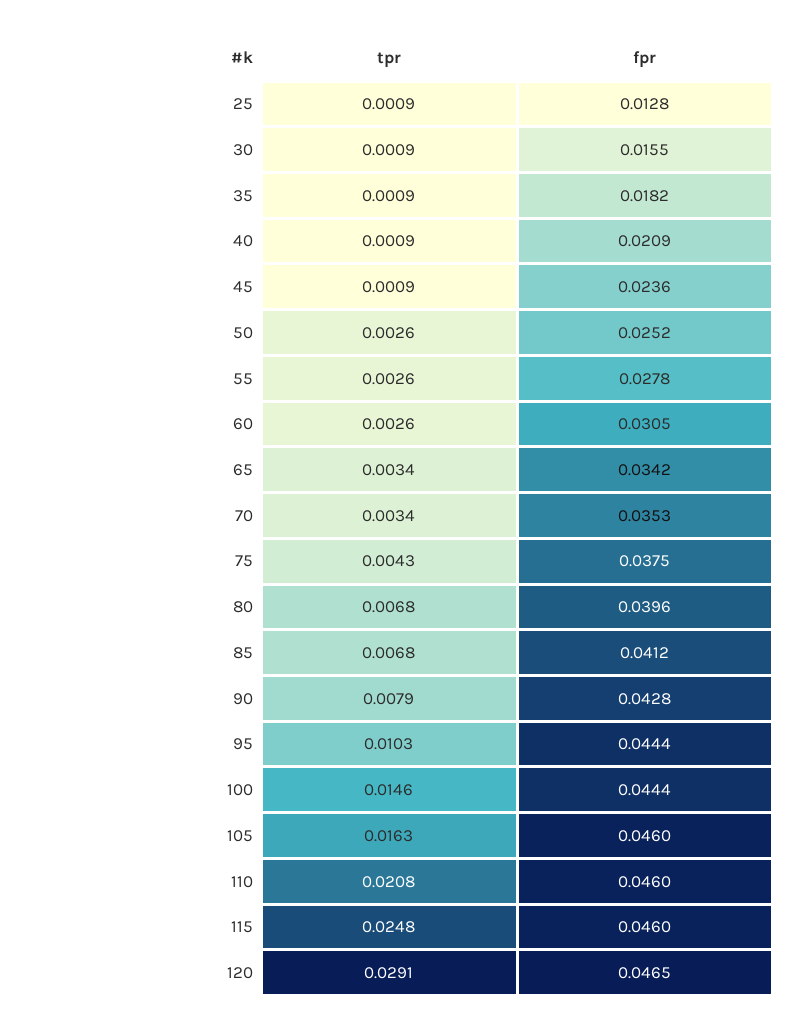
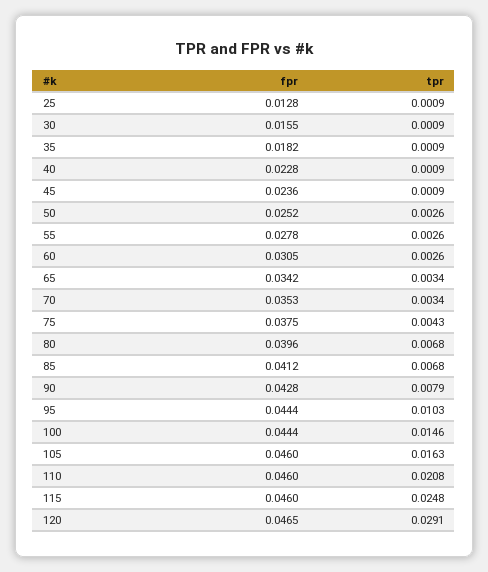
  {
    "tpr": {
      "25": 0.0009,
      "30": 0.0009,
      "35": 0.0009,
      "40": 0.0009,
      "45": 0.0009,
      "50": 0.0026,
      "55": 0.0026,
      "60": 0.0026,
      "65": 0.0034,
      "70": 0.0034,
      "75": 0.0043,
      "80": 0.0068,
      "85": 0.0068,
      "90": 0.0079,
      "95": 0.0103,
      "100": 0.0146,
      "105": 0.0163,
      "110": 0.0208,
      "115": 0.0248,
      "120": 0.0291
    },
    "fpr": {
      "25": 0.0128,
      "30": 0.0155,
      "35": 0.0182,
-     "40": 0.0209,
+     "40": 0.0228,
      "45": 0.0236,
      "50": 0.0252,
      "55": 0.0278,
      "60": 0.0305,
      "65": 0.0342,
      "70": 0.0353,
      "75": 0.0375,
      "80": 0.0396,
      "85": 0.0412,
      "90": 0.0428,
      "95": 0.0444,
      "100": 0.0444,
      "105": 0.046,
      "110": 0.046,
      "115": 0.046,
      "120": 0.0465
    }
  }

